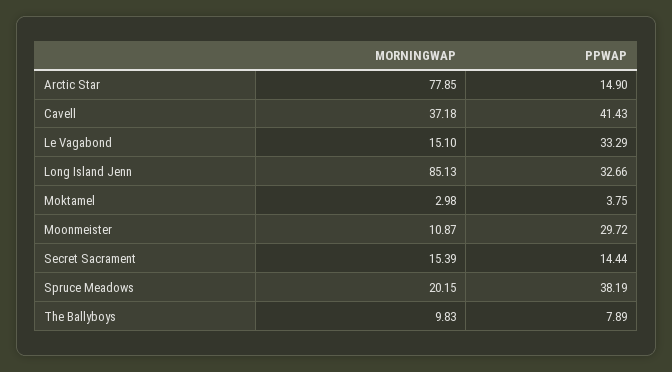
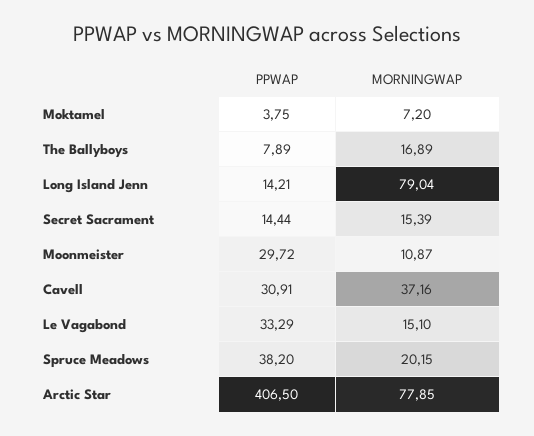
  {
    "MORNINGWAP": {
      "Arctic Star": 77.85,
-     "Cavell": 37.18,
+     "Cavell": 37.16,
      "Le Vagabond": 15.1,
-     "Long Island Jenn": 85.13,
+     "Long Island Jenn": 79.04,
-     "Moktamel": 2.98,
+     "Moktamel": 7.2,
      "Moonmeister": 10.87,
      "Secret Sacrament": 15.39,
      "Spruce Meadows": 20.15,
-     "The Ballyboys": 9.83
+     "The Ballyboys": 16.89
    },
    "PPWAP": {
-     "Arctic Star": 14.9,
+     "Arctic Star": 406.5,
-     "Cavell": 41.43,
+     "Cavell": 30.91,
      "Le Vagabond": 33.29,
-     "Long Island Jenn": 32.66,
+     "Long Island Jenn": 14.21,
      "Moktamel": 3.75,
      "Moonmeister": 29.72,
      "Secret Sacrament": 14.44,
-     "Spruce Meadows": 38.19,
+     "Spruce Meadows": 38.2,
      "The Ballyboys": 7.89
    }
  }

